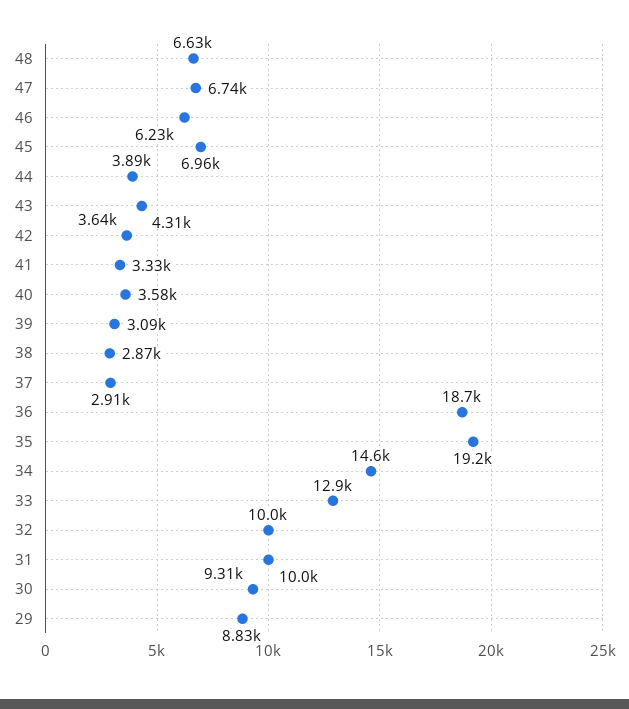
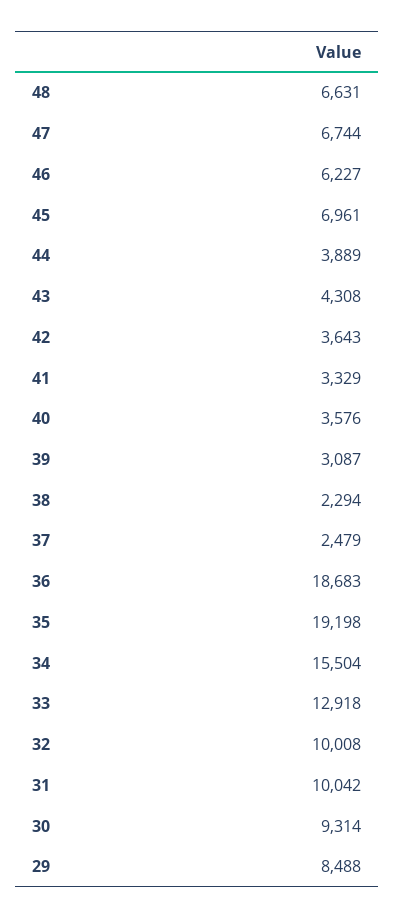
  {
    "48": 6631,
    "47": 6744,
    "46": 6227,
    "45": 6961,
    "44": 3889,
    "43": 4308,
    "42": 3643,
    "41": 3329,
    "40": 3576,
    "39": 3087,
-   "38": 2870,
+   "38": 2294,
-   "37": 2910,
+   "37": 2479,
    "36": 18683,
    "35": 19198,
-   "34": 14600,
+   "34": 15504,
    "33": 12918,
    "32": 10008,
    "31": 10042,
    "30": 9314,
-   "29": 8830
+   "29": 8488
  }

